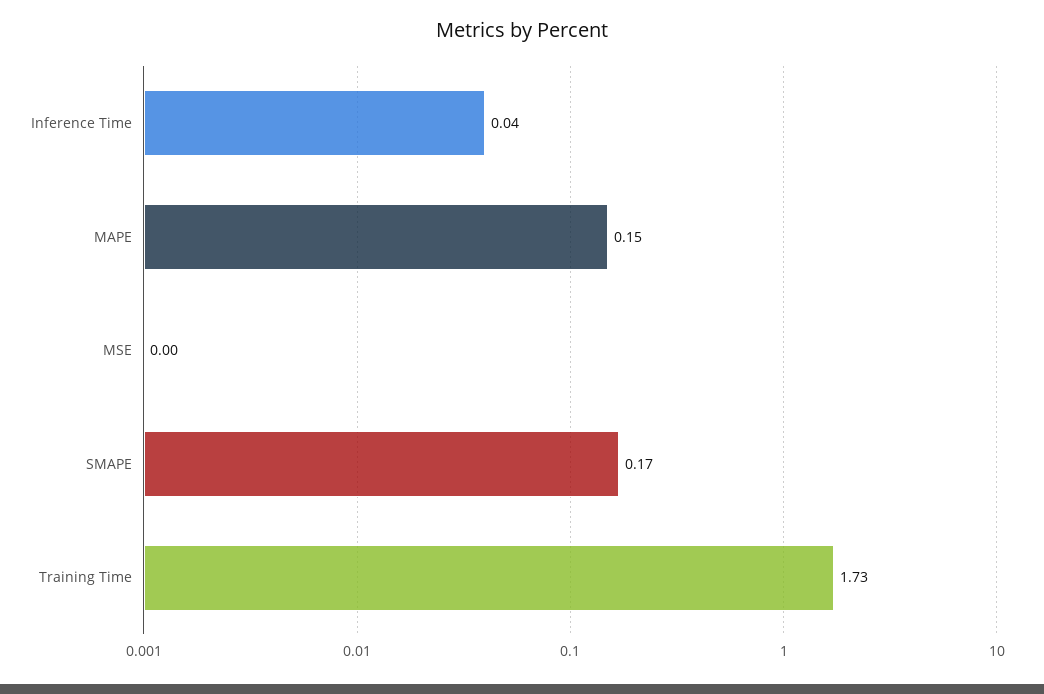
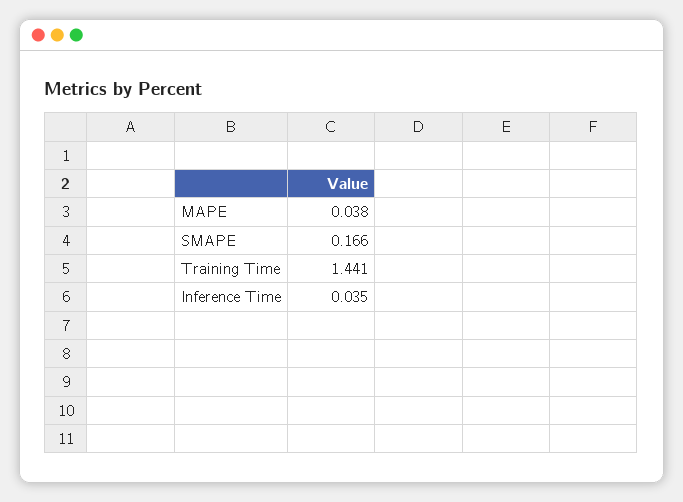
  {
    "Inference Time": 0.035,
-   "MAPE": 0.15,
+   "MAPE": 0.038,
-   "MSE": 0,
    "SMAPE": 0.166,
-   "Training Time": 1.73
+   "Training Time": 1.441
  }

